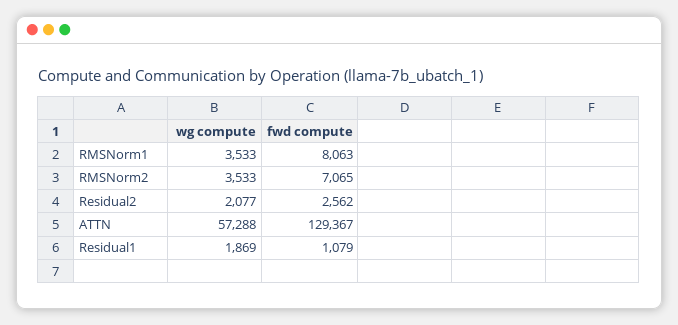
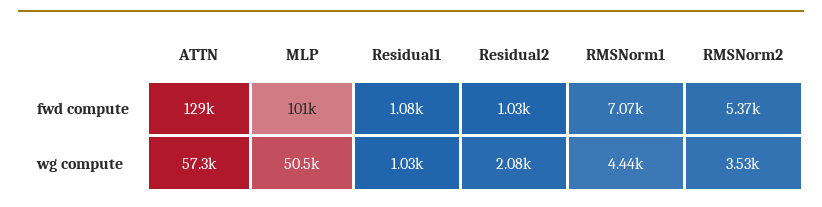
  {
    "wg compute": {
-     "RMSNorm1": 3533,
+     "RMSNorm1": 4440,
      "RMSNorm2": 3533,
      "Residual2": 2077,
      "ATTN": 57288,
-     "Residual1": 1869
+     "Residual1": 1030,
+     "MLP": 50500
    },
    "fwd compute": {
-     "RMSNorm1": 8063,
+     "RMSNorm1": 7070,
-     "RMSNorm2": 7065,
+     "RMSNorm2": 5370,
-     "Residual2": 2562,
+     "Residual2": 1030,
      "ATTN": 129367,
-     "Residual1": 1079
+     "Residual1": 1079,
+     "MLP": 101000
    }
  }

